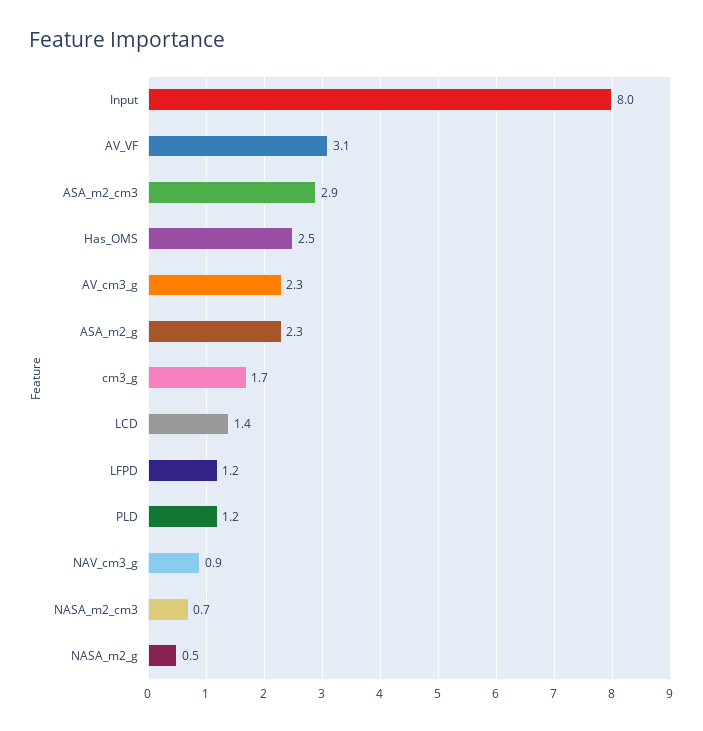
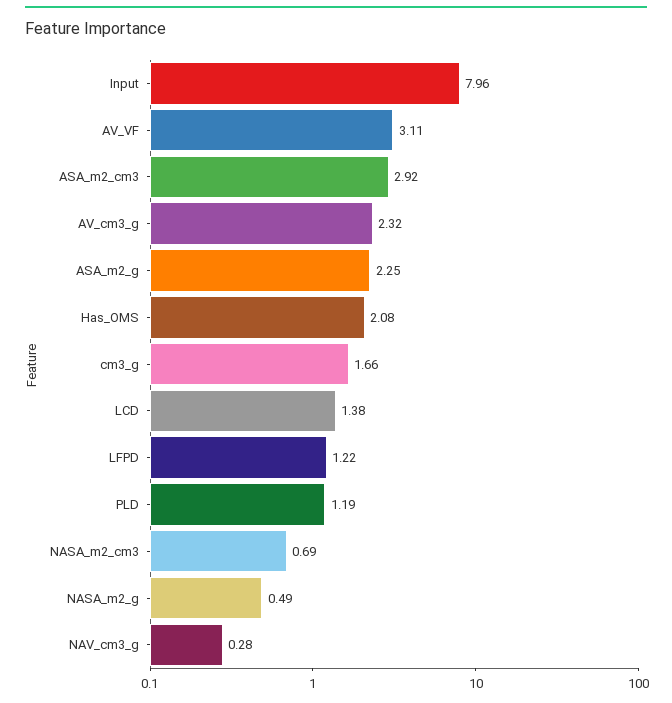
  {
    "Input": 7.96,
    "AV_VF": 3.11,
    "ASA_m2_cm3": 2.92,
-   "Has_OMS": 2.5,
+   "Has_OMS": 2.08,
    "AV_cm3_g": 2.32,
    "ASA_m2_g": 2.25,
    "cm3_g": 1.66,
    "LCD": 1.38,
    "LFPD": 1.22,
    "PLD": 1.19,
-   "NAV_cm3_g": 0.9,
+   "NAV_cm3_g": 0.28,
    "NASA_m2_cm3": 0.69,
    "NASA_m2_g": 0.49
  }

